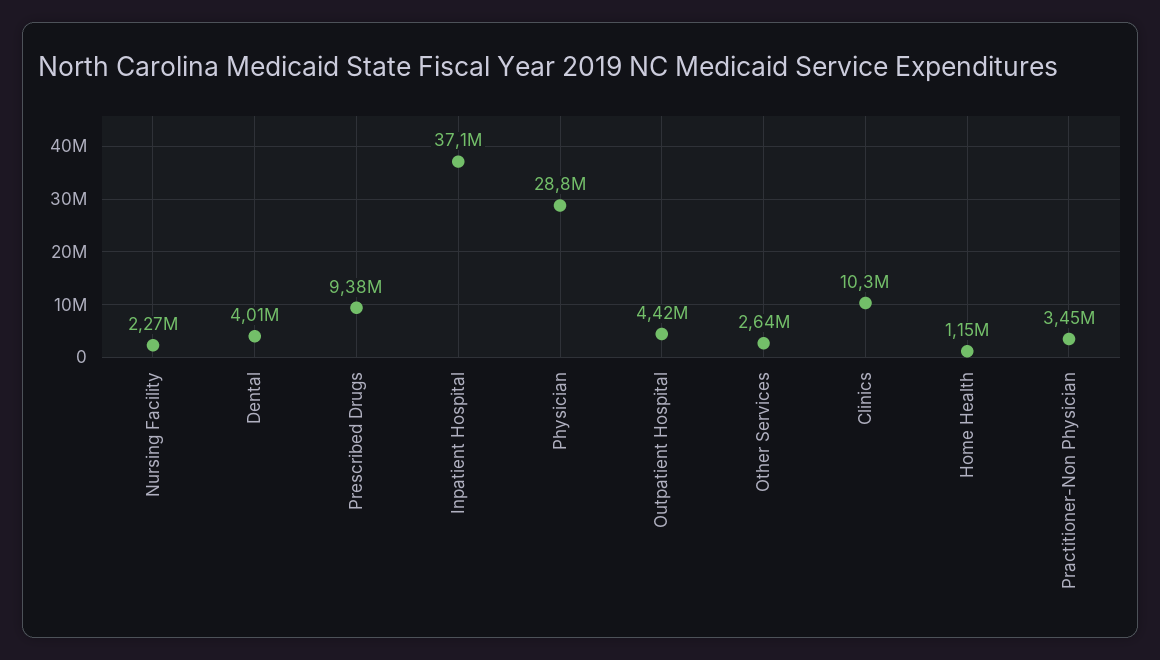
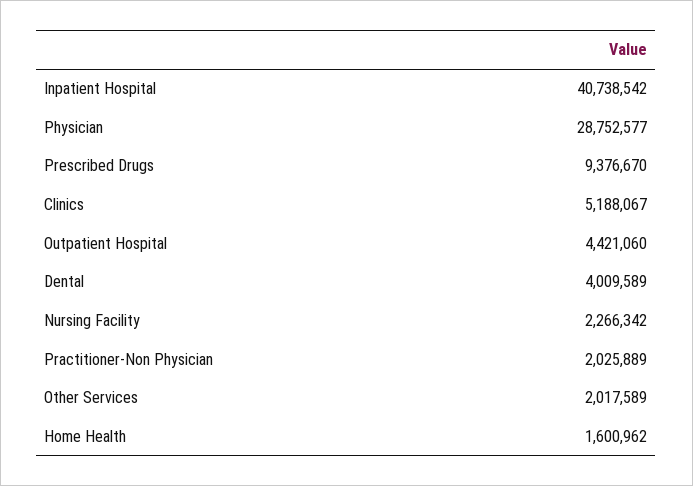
  {
    "Nursing Facility": 2266342,
    "Dental": 4009589,
    "Prescribed Drugs": 9376670,
-   "Inpatient Hospital": 37100000,
+   "Inpatient Hospital": 40738542,
    "Physician": 28752577,
    "Outpatient Hospital": 4421060,
-   "Other Services": 2640000,
+   "Other Services": 2017589,
-   "Clinics": 10300000,
+   "Clinics": 5188067,
-   "Home Health": 1150000,
+   "Home Health": 1600962,
-   "Practitioner-Non Physician": 3450000
+   "Practitioner-Non Physician": 2025889
  }

